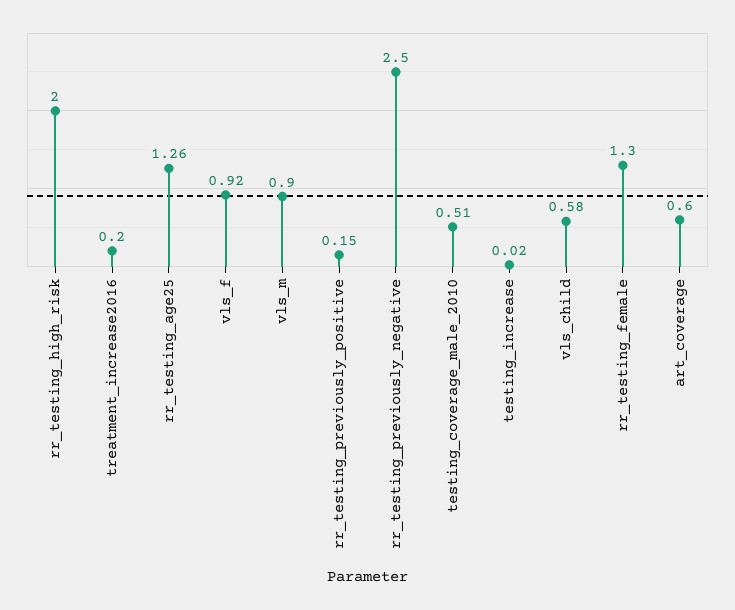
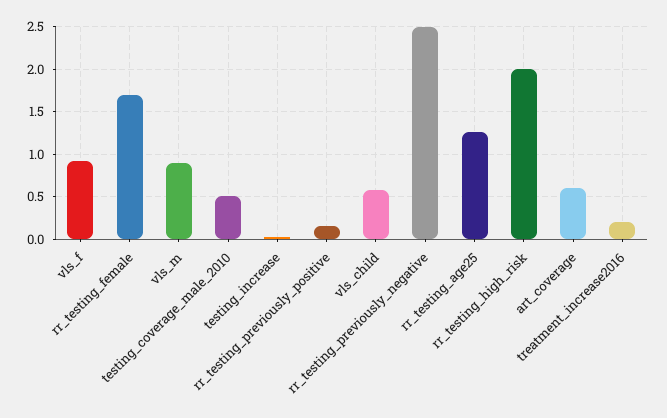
  {
    "rr_testing_high_risk": 2,
    "treatment_increase2016": 0.2,
    "rr_testing_age25": 1.26,
    "vls_f": 0.92,
    "vls_m": 0.9,
    "rr_testing_previously_positive": 0.15,
    "rr_testing_previously_negative": 2.5,
    "testing_coverage_male_2010": 0.51,
    "testing_increase": 0.02,
    "vls_child": 0.58,
-   "rr_testing_female": 1.3,
+   "rr_testing_female": 1.7,
    "art_coverage": 0.6
  }

